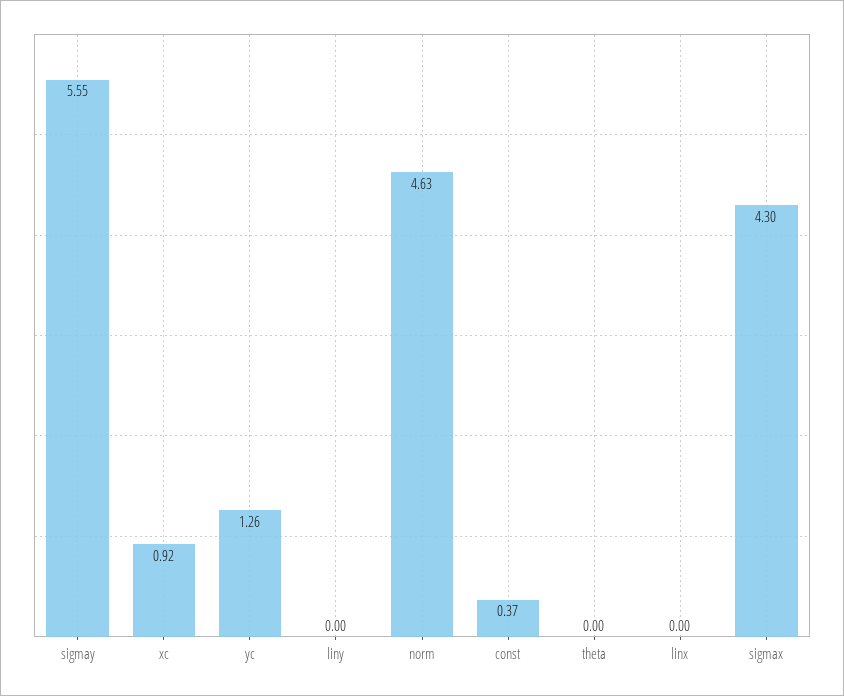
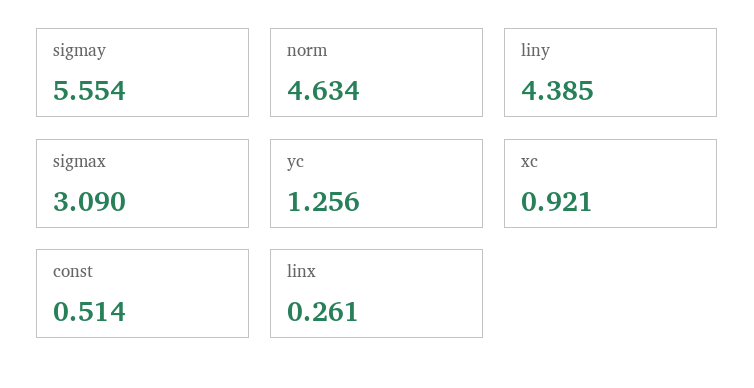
  {
    "sigmay": 5.554,
    "xc": 0.921,
    "yc": 1.256,
-   "liny": 0,
+   "liny": 4.385,
    "norm": 4.634,
-   "const": 0.37,
+   "const": 0.514,
-   "theta": 0,
-   "linx": 0,
+   "linx": 0.261,
-   "sigmax": 4.3
+   "sigmax": 3.09
  }

